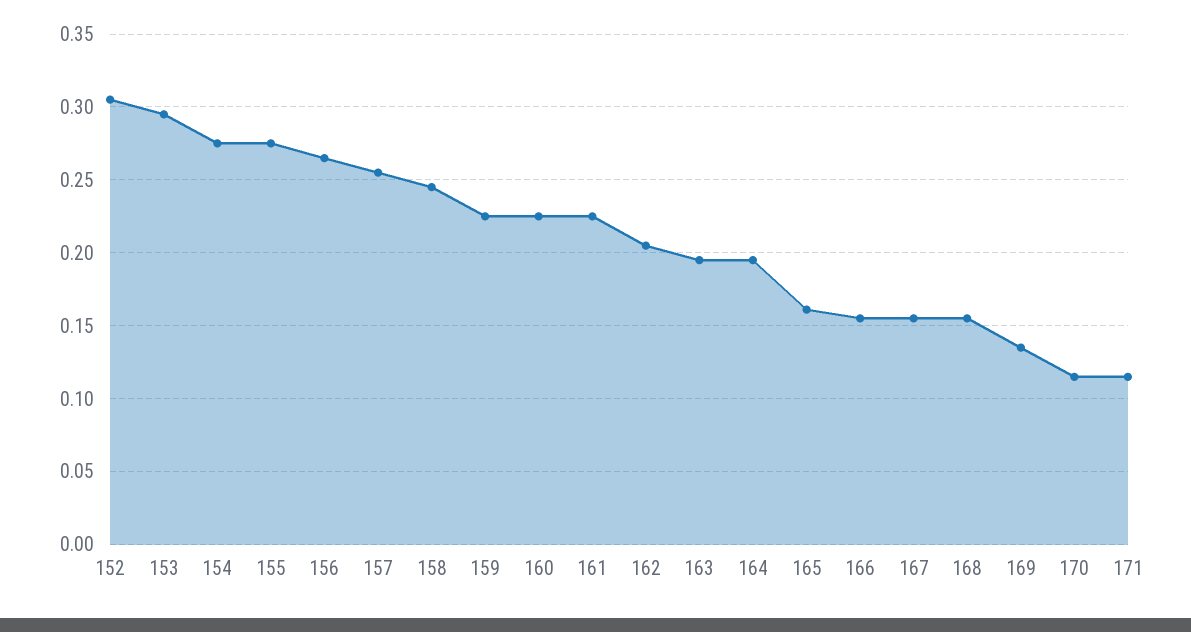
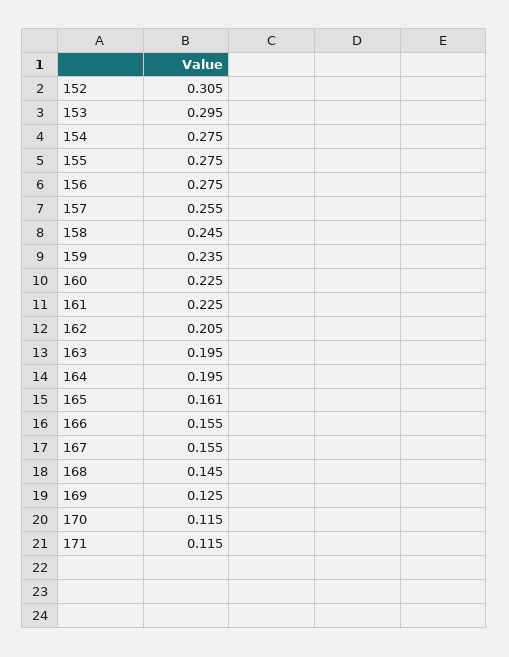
  {
    "152": 0.305,
    "153": 0.295,
    "154": 0.275,
    "155": 0.275,
-   "156": 0.265,
+   "156": 0.275,
    "157": 0.255,
    "158": 0.245,
-   "159": 0.225,
+   "159": 0.235,
    "160": 0.225,
    "161": 0.225,
    "162": 0.205,
    "163": 0.195,
    "164": 0.195,
    "165": 0.161,
    "166": 0.155,
    "167": 0.155,
-   "168": 0.155,
+   "168": 0.145,
-   "169": 0.135,
+   "169": 0.125,
    "170": 0.115,
    "171": 0.115
  }

